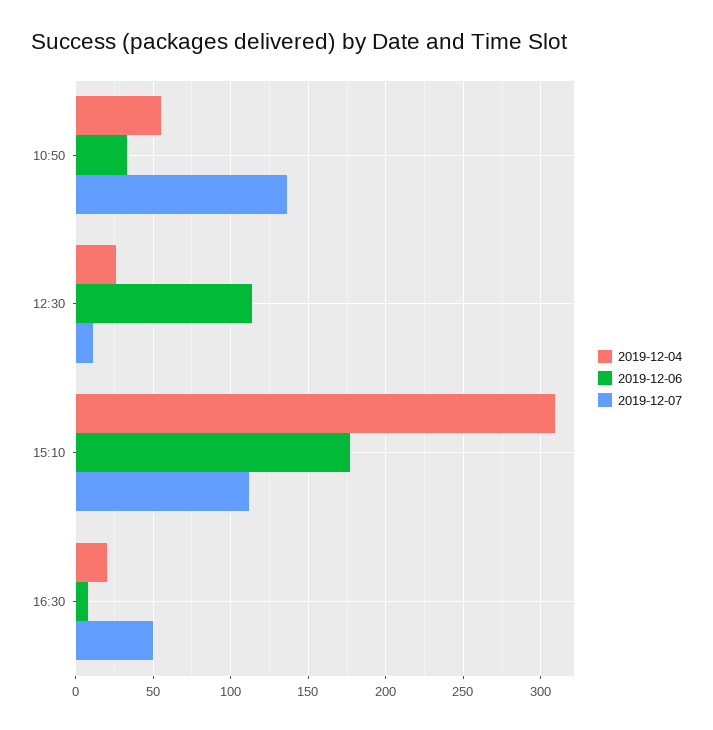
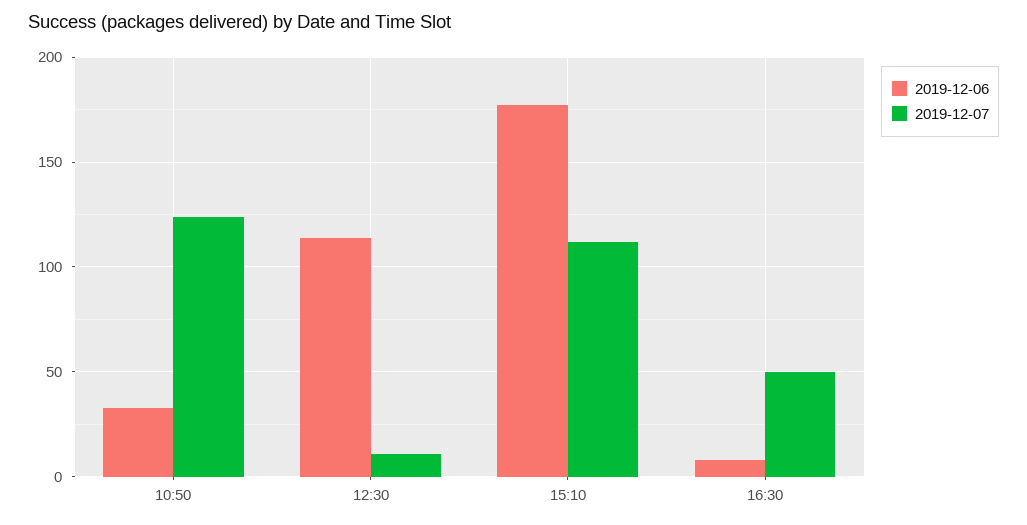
  {
-   "2019-12-04": {
-     "10:50": 55,
-     "12:30": 25,
-     "15:10": 310,
-     "16:30": 20
-   },
    "2019-12-06": {
      "10:50": 35,
      "12:30": 115,
      "15:10": 175,
      "16:30": 10
    },
    "2019-12-07": {
-     "10:50": 135,
+     "10:50": 125,
      "12:30": 10,
      "15:10": 110,
      "16:30": 50
    }
  }

